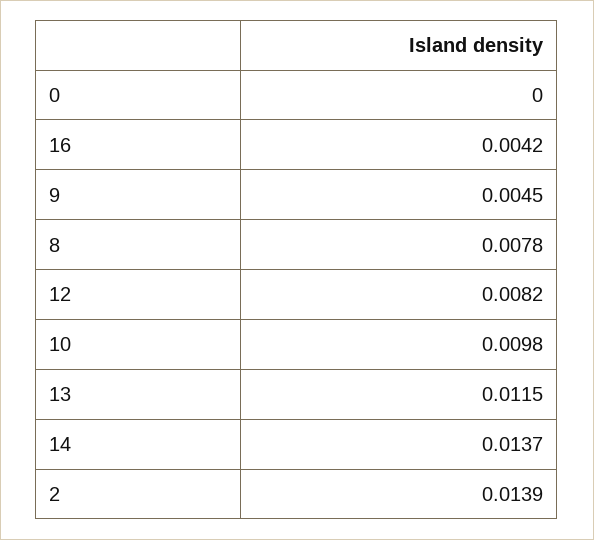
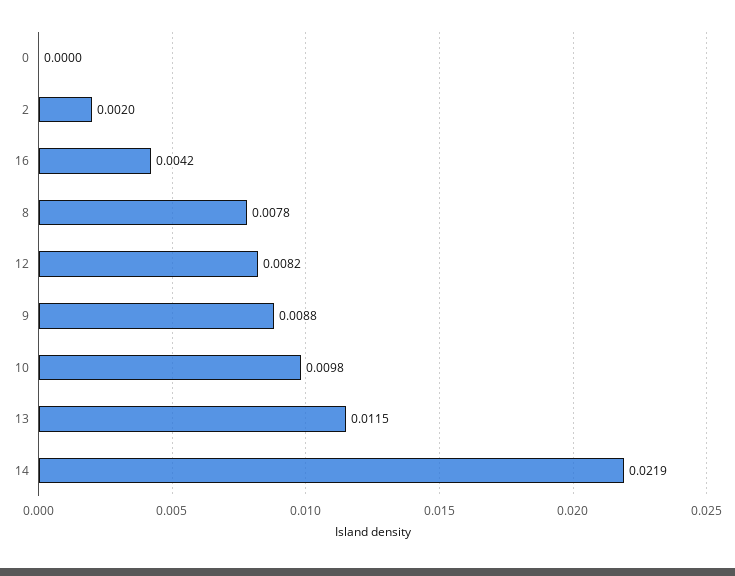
  {
    "0": 0,
    "16": 0.0042,
-   "9": 0.0045,
+   "9": 0.0088,
    "8": 0.0078,
    "12": 0.0082,
    "10": 0.0098,
    "13": 0.0115,
-   "14": 0.0137,
+   "14": 0.0219,
-   "2": 0.0139
+   "2": 0.002
  }

